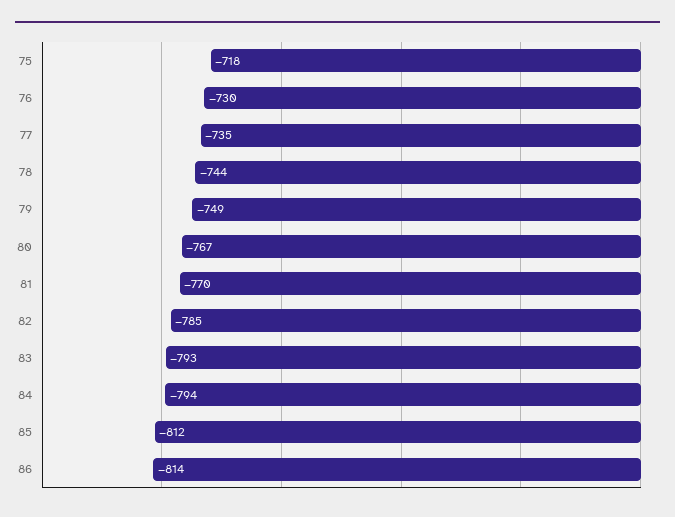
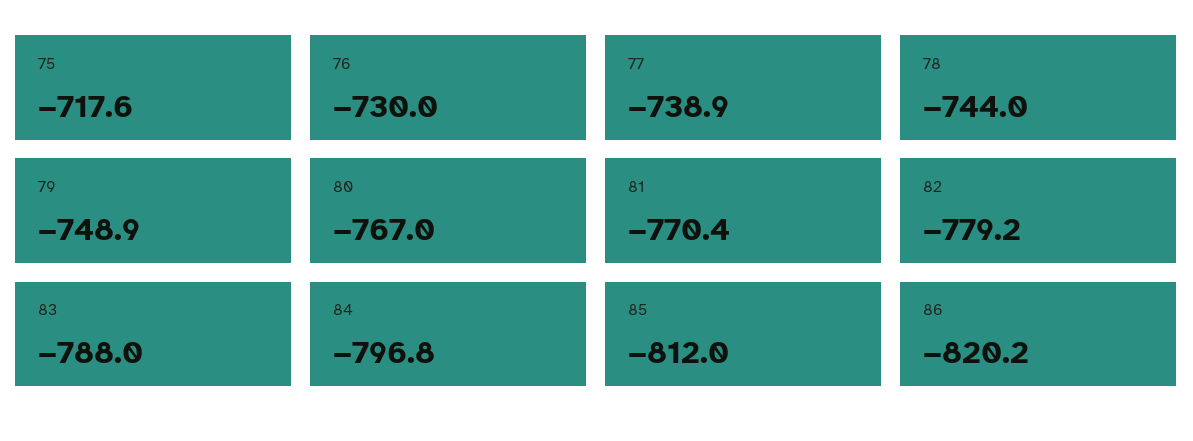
  {
    "75": -717.6,
    "76": -730,
-   "77": -735,
+   "77": -738.9,
    "78": -744,
    "79": -748.9,
    "80": -767,
    "81": -770.4,
-   "82": -785,
+   "82": -779.2,
-   "83": -793,
+   "83": -788,
-   "84": -794,
+   "84": -796.8,
    "85": -812,
-   "86": -814
+   "86": -820.2
  }

